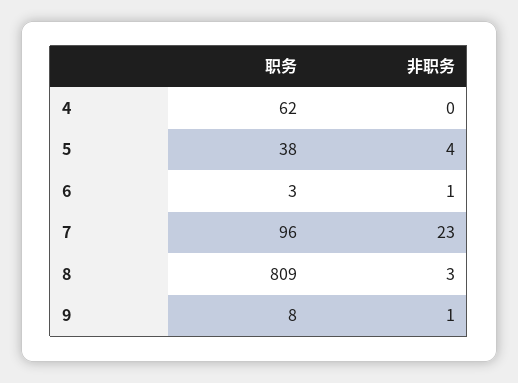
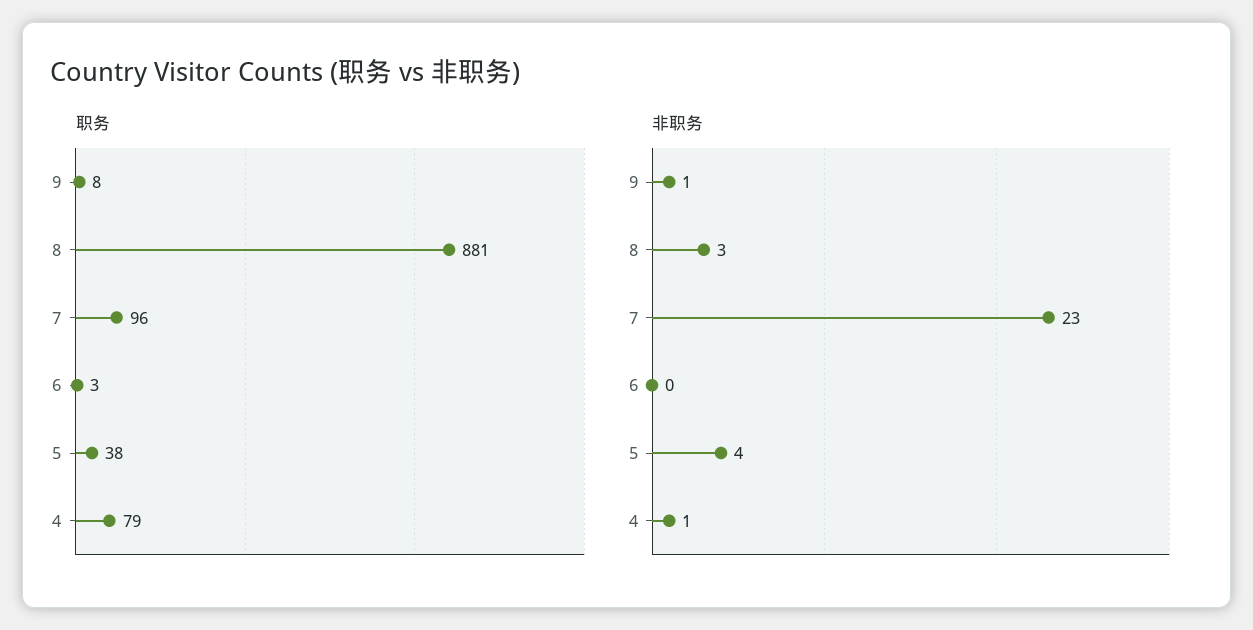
  {
    "职务": {
-     "4": 62,
+     "4": 79,
      "5": 38,
      "6": 3,
      "7": 96,
-     "8": 809,
+     "8": 881,
      "9": 8
    },
    "非职务": {
-     "4": 0,
+     "4": 1,
      "5": 4,
-     "6": 1,
+     "6": 0,
      "7": 23,
      "8": 3,
      "9": 1
    }
  }

